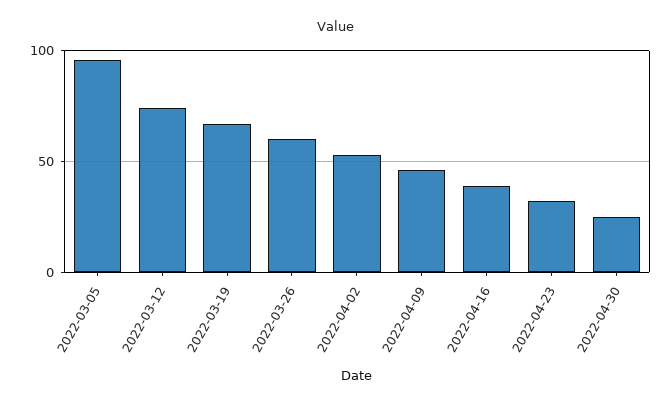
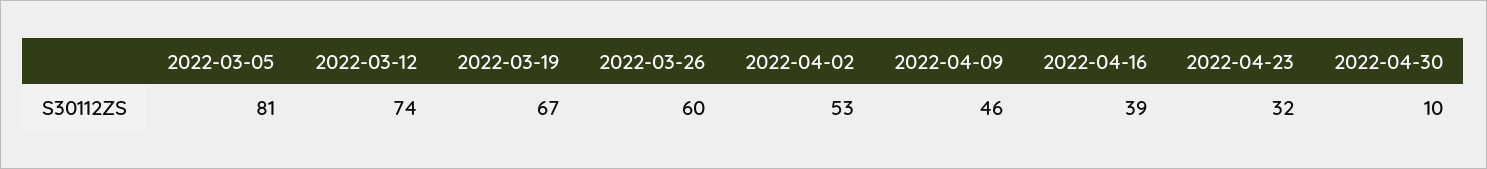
  {
-   "2022-03-05": 95,
+   "2022-03-05": 81,
    "2022-03-12": 74,
    "2022-03-19": 67,
    "2022-03-26": 60,
    "2022-04-02": 53,
    "2022-04-09": 46,
    "2022-04-16": 39,
    "2022-04-23": 32,
-   "2022-04-30": 25
+   "2022-04-30": 10
  }

